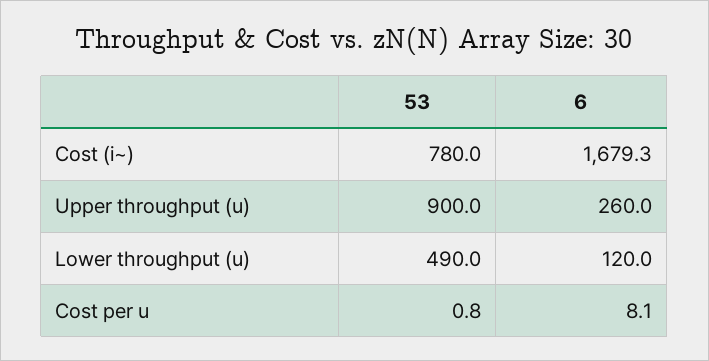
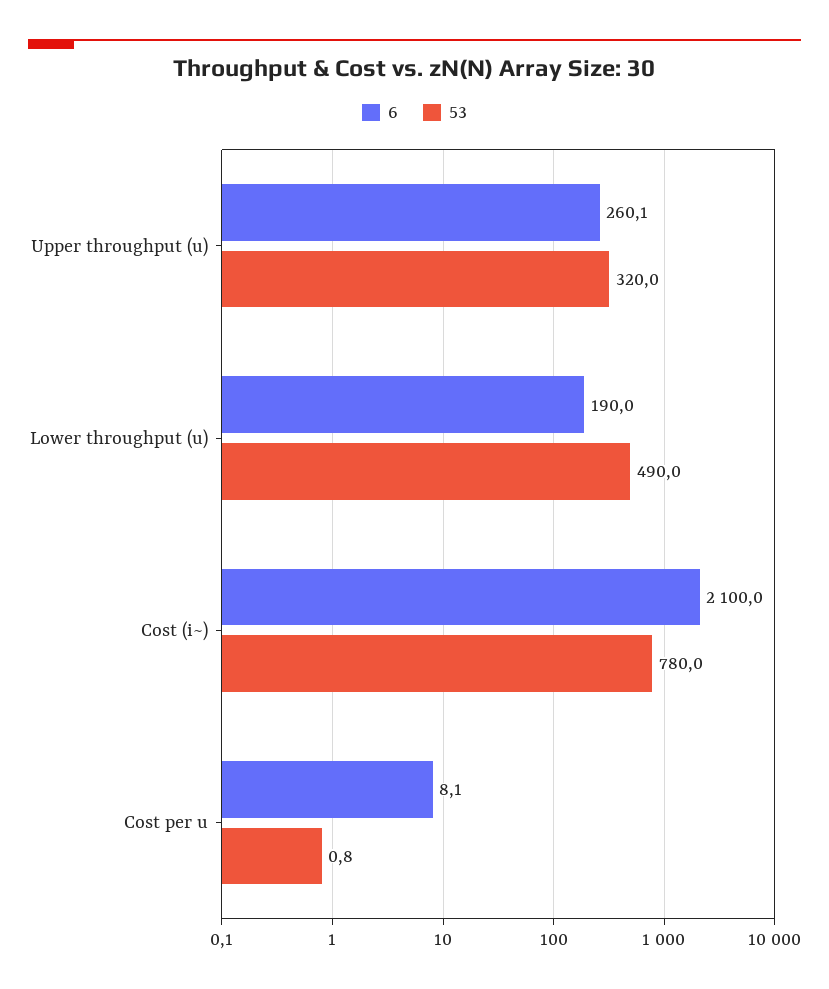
  {
    "53": {
      "Cost (i~)": 780,
-     "Upper throughput (u)": 900,
+     "Upper throughput (u)": 320,
      "Lower throughput (u)": 490,
      "Cost per u": 0.8
    },
    "6": {
-     "Cost (i~)": 1679.3,
+     "Cost (i~)": 2100,
-     "Upper throughput (u)": 260,
+     "Upper throughput (u)": 260.1,
-     "Lower throughput (u)": 120,
+     "Lower throughput (u)": 190,
      "Cost per u": 8.1
    }
  }

